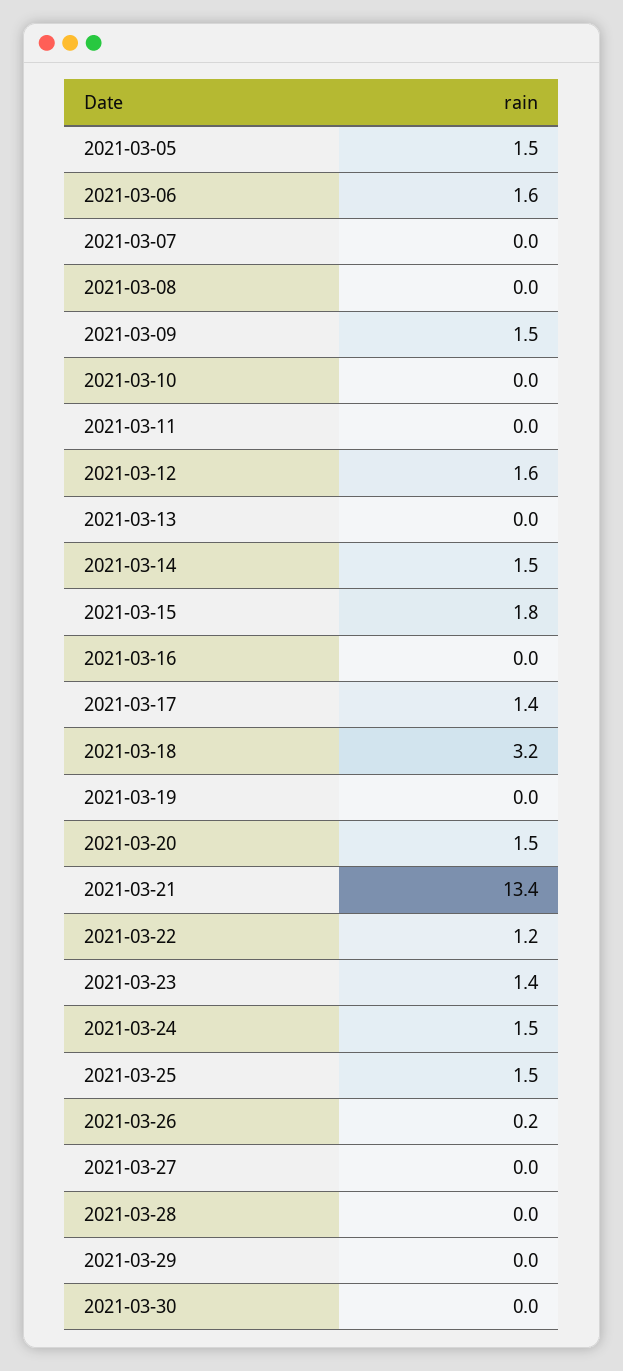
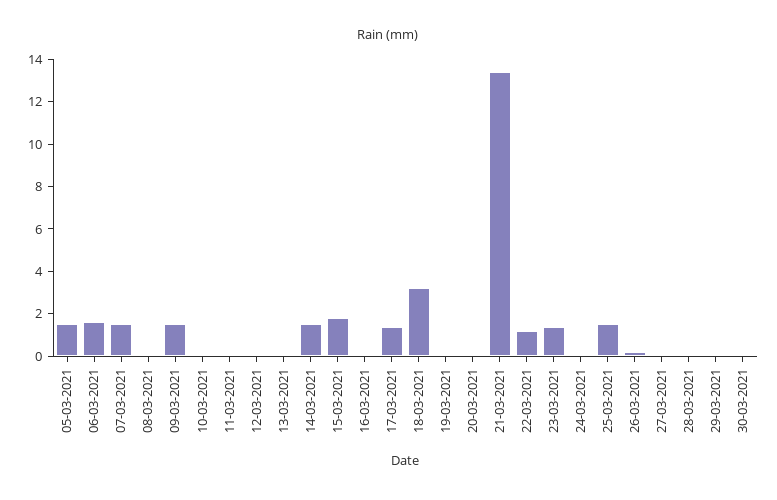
  {
    "2021-03-05": 1.5,
    "2021-03-06": 1.6,
-   "2021-03-07": 0,
+   "2021-03-07": 1.5,
    "2021-03-08": 0,
    "2021-03-09": 1.5,
    "2021-03-10": 0,
    "2021-03-11": 0,
-   "2021-03-12": 1.6,
+   "2021-03-12": 0,
    "2021-03-13": 0,
    "2021-03-14": 1.5,
    "2021-03-15": 1.8,
    "2021-03-16": 0,
    "2021-03-17": 1.4,
    "2021-03-18": 3.2,
    "2021-03-19": 0,
-   "2021-03-20": 1.5,
+   "2021-03-20": 0,
    "2021-03-21": 13.4,
    "2021-03-22": 1.2,
    "2021-03-23": 1.4,
-   "2021-03-24": 1.5,
+   "2021-03-24": 0,
    "2021-03-25": 1.5,
    "2021-03-26": 0.2,
    "2021-03-27": 0,
    "2021-03-28": 0,
    "2021-03-29": 0,
    "2021-03-30": 0
  }

